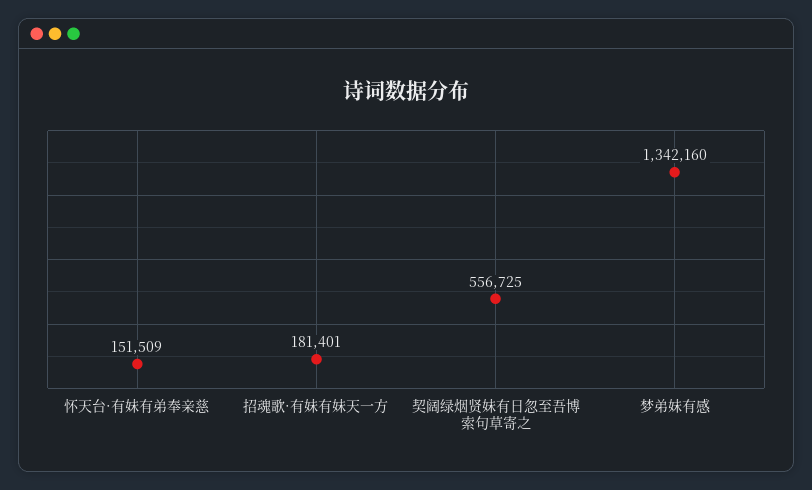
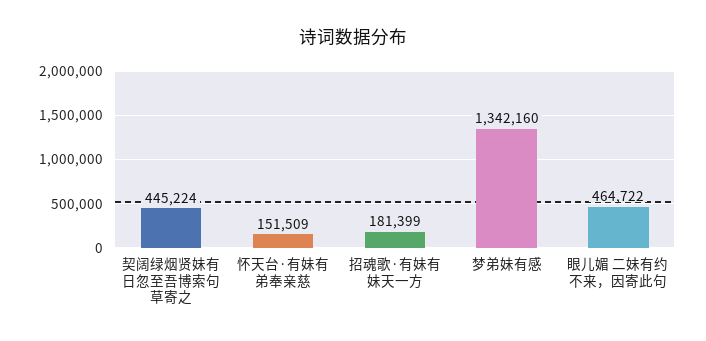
  {
    "怀天台·有妹有弟奉亲慈": 151509,
-   "招魂歌·有妹有妹天一方": 181401,
+   "招魂歌·有妹有妹天一方": 181399,
-   "契阔绿烟贤妹有日忽至吾博索句草寄之": 556725,
+   "契阔绿烟贤妹有日忽至吾博索句草寄之": 445224,
-   "梦弟妹有感": 1342160
+   "梦弟妹有感": 1342160,
+   "眼儿媚 二妹有约不来，因寄此句": 464722
  }

